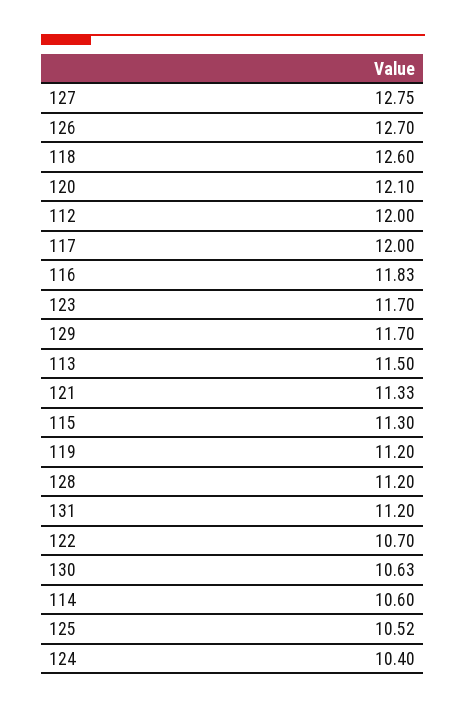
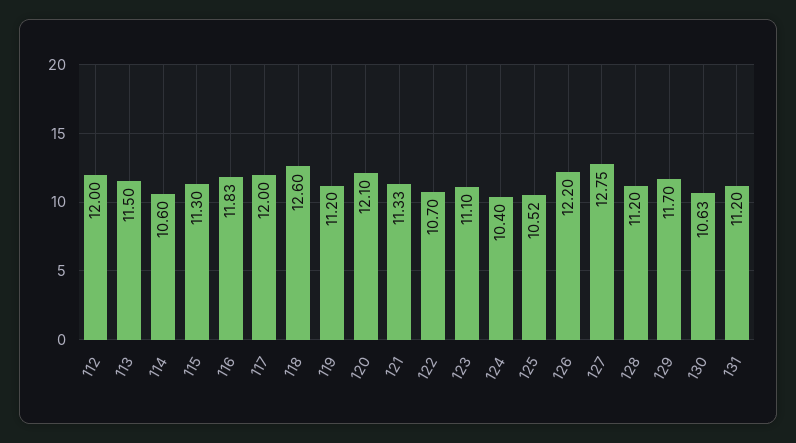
  {
    "127": 12.75,
-   "126": 12.7,
+   "126": 12.2,
    "118": 12.6,
    "120": 12.1,
    "112": 12,
    "117": 12,
    "116": 11.83,
-   "123": 11.7,
+   "123": 11.1,
    "129": 11.7,
    "113": 11.5,
    "121": 11.33,
    "115": 11.3,
    "119": 11.2,
    "128": 11.2,
    "131": 11.2,
    "122": 10.7,
    "130": 10.63,
    "114": 10.6,
    "125": 10.52,
    "124": 10.4
  }

